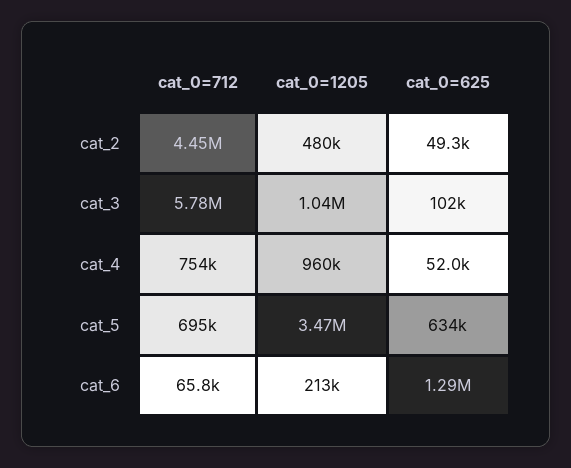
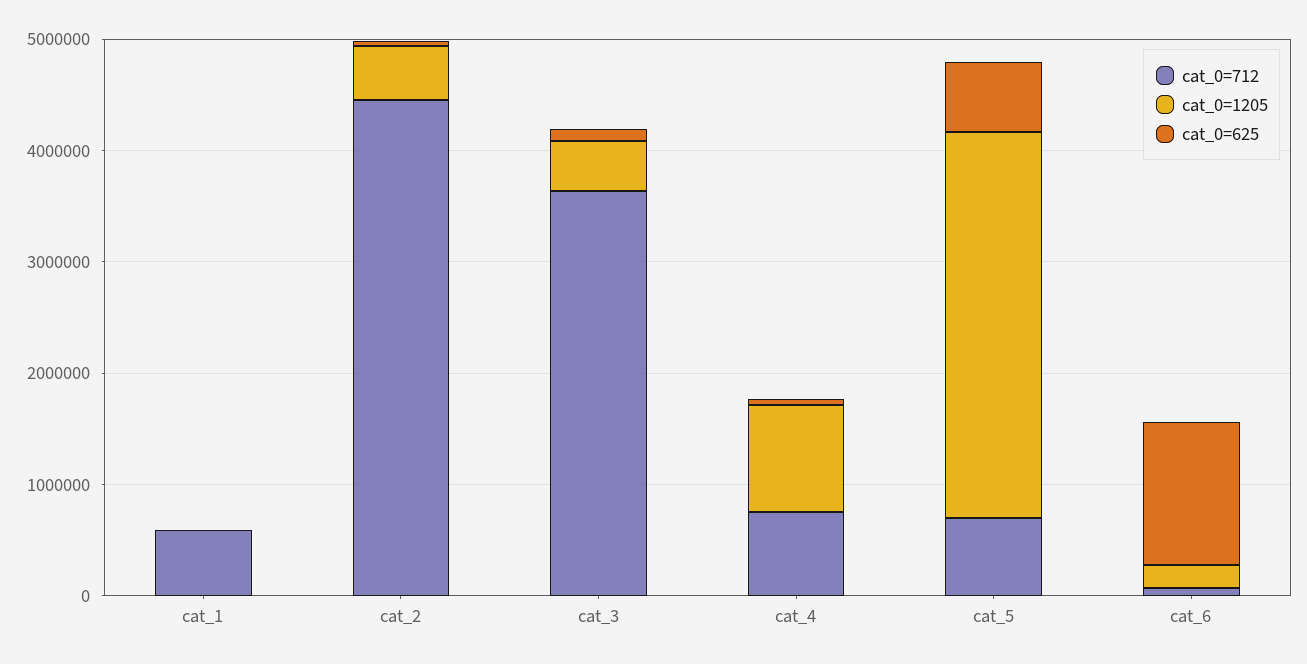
  {
    "cat_0=712": {
      "cat_2": 4450000,
-     "cat_3": 5780000,
+     "cat_3": 3600000,
      "cat_4": 754000,
      "cat_5": 695000,
-     "cat_6": 65800
+     "cat_6": 65800,
+     "cat_1": 600000
    },
    "cat_0=1205": {
      "cat_2": 480000,
-     "cat_3": 1040000,
+     "cat_3": 400000,
      "cat_4": 960000,
      "cat_5": 3470000,
-     "cat_6": 213000
+     "cat_6": 213000,
+     "cat_1": 0
    },
    "cat_0=625": {
      "cat_2": 49300,
      "cat_3": 102000,
      "cat_4": 52000,
      "cat_5": 634000,
-     "cat_6": 1290000
+     "cat_6": 1290000,
+     "cat_1": 0
    }
  }

